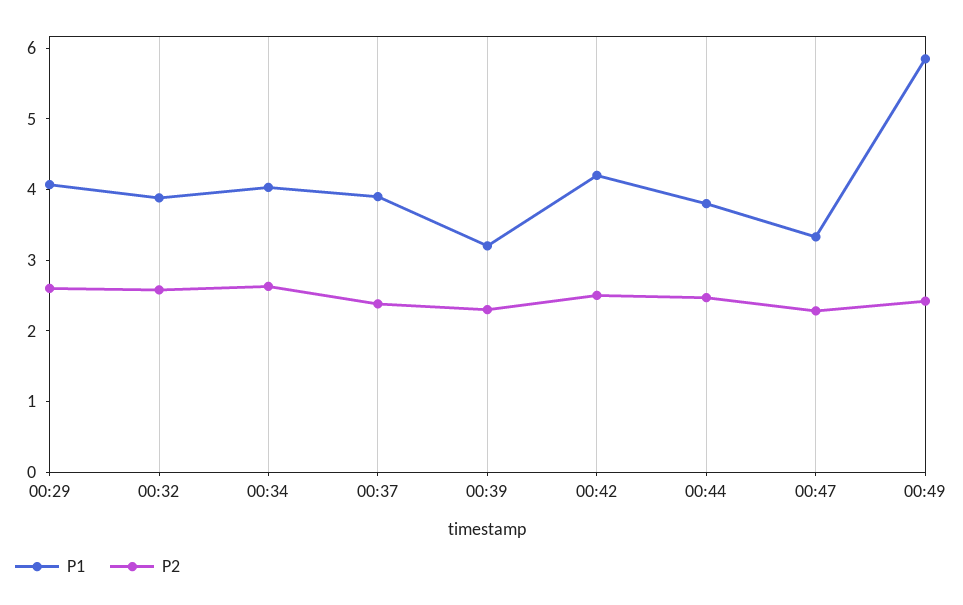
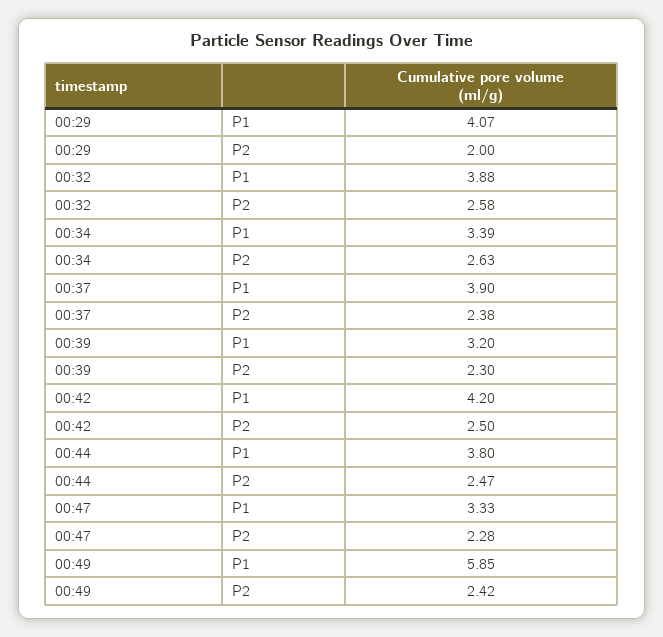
  {
    "P1": {
      "00:29": 4.07,
      "00:32": 3.88,
-     "00:34": 4,
+     "00:34": 3.39,
      "00:37": 3.9,
      "00:39": 3.2,
      "00:42": 4.2,
      "00:44": 3.8,
      "00:47": 3.33,
      "00:49": 5.85
    },
    "P2": {
-     "00:29": 2.6,
+     "00:29": 2,
      "00:32": 2.58,
      "00:34": 2.63,
      "00:37": 2.38,
      "00:39": 2.3,
      "00:42": 2.5,
      "00:44": 2.47,
      "00:47": 2.28,
      "00:49": 2.42
    }
  }

